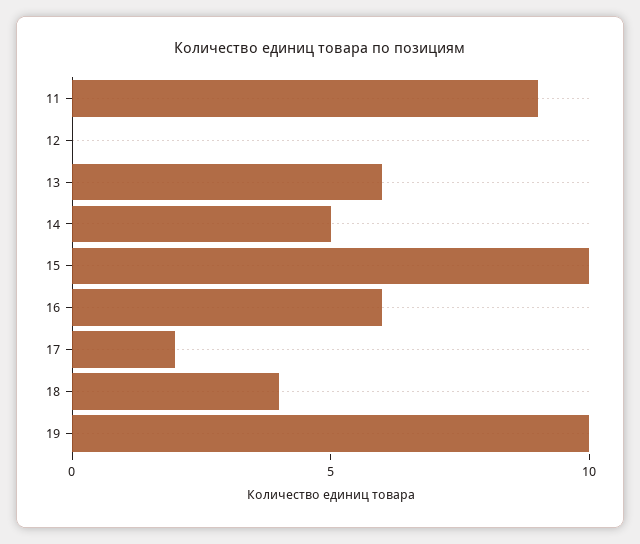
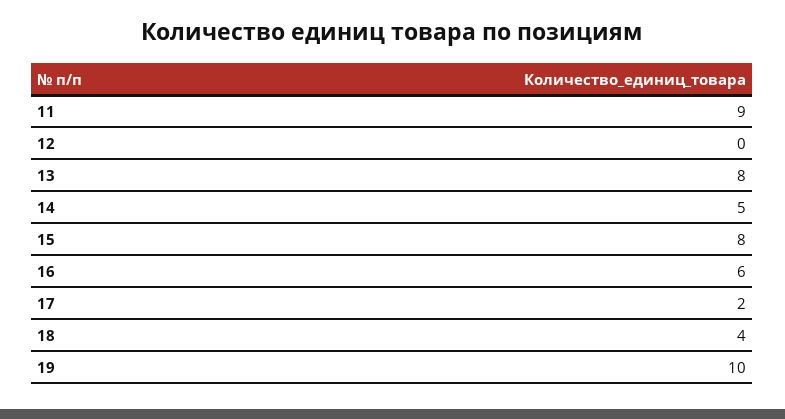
  {
    "11": 9,
    "12": 0,
-   "13": 6,
+   "13": 8,
    "14": 5,
-   "15": 10,
+   "15": 8,
    "16": 6,
    "17": 2,
    "18": 4,
    "19": 10
  }

